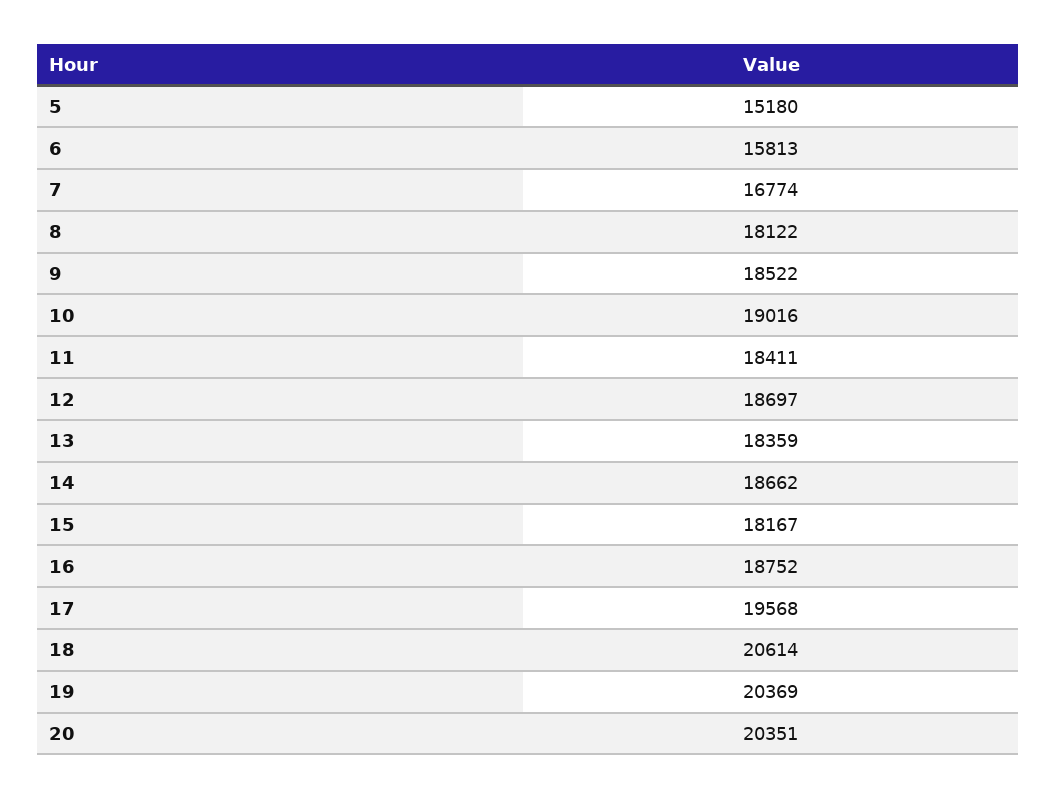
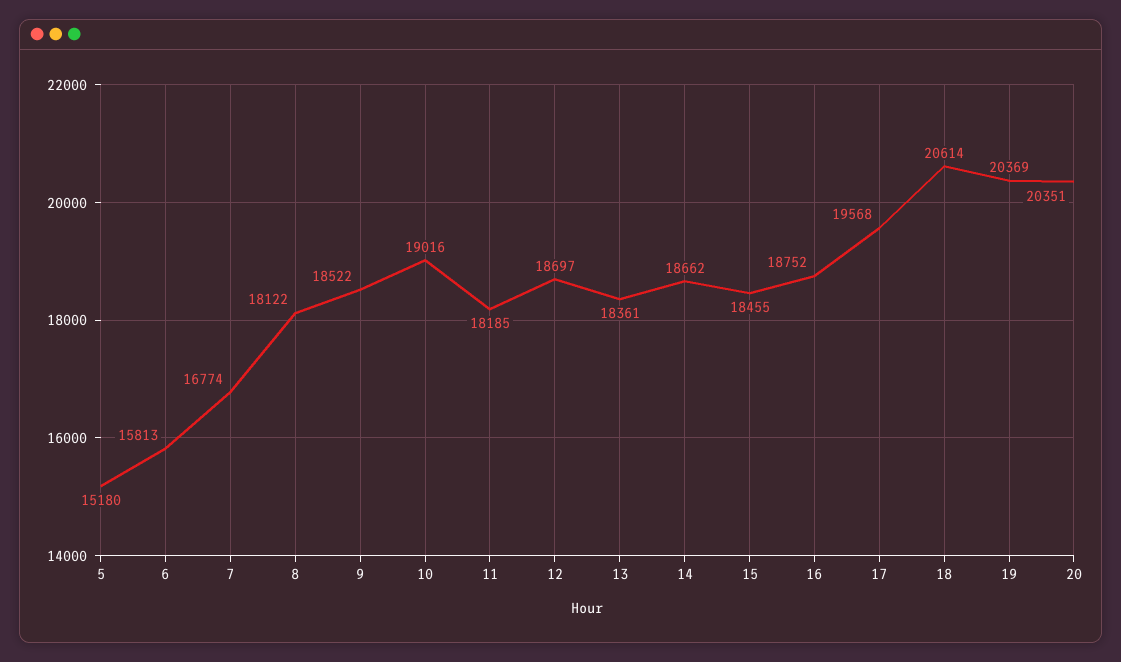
  {
    "5": 15180,
    "6": 15813,
    "7": 16774,
    "8": 18122,
    "9": 18522,
    "10": 19016,
-   "11": 18411,
+   "11": 18185,
    "12": 18697,
-   "13": 18359,
+   "13": 18361,
    "14": 18662,
-   "15": 18167,
+   "15": 18455,
    "16": 18752,
    "17": 19568,
    "18": 20614,
    "19": 20369,
    "20": 20351
  }

